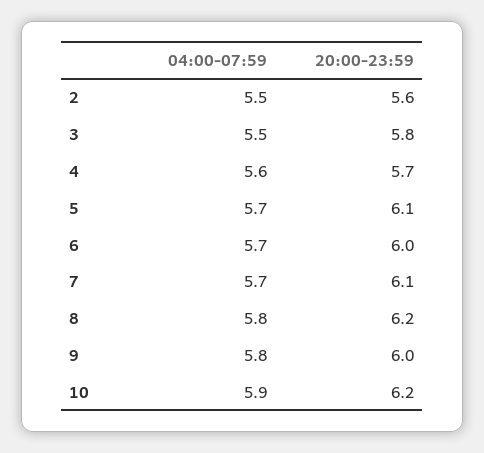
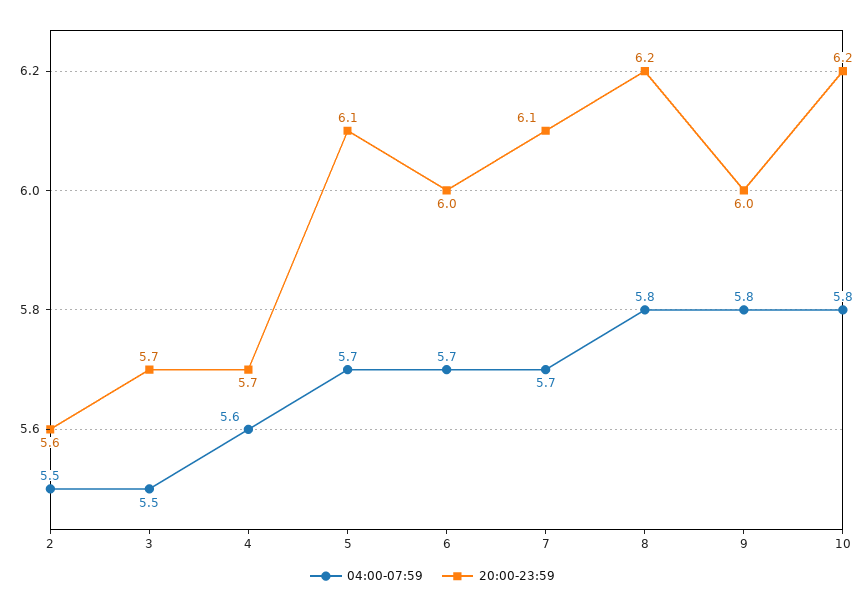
  {
    "04:00-07:59": {
      "2": 5.5,
      "3": 5.5,
      "4": 5.6,
      "5": 5.7,
      "6": 5.7,
      "7": 5.7,
      "8": 5.8,
      "9": 5.8,
-     "10": 5.9
+     "10": 5.8
    },
    "20:00-23:59": {
      "2": 5.6,
-     "3": 5.8,
+     "3": 5.7,
      "4": 5.7,
      "5": 6.1,
      "6": 6,
      "7": 6.1,
      "8": 6.2,
      "9": 6,
      "10": 6.2
    }
  }

